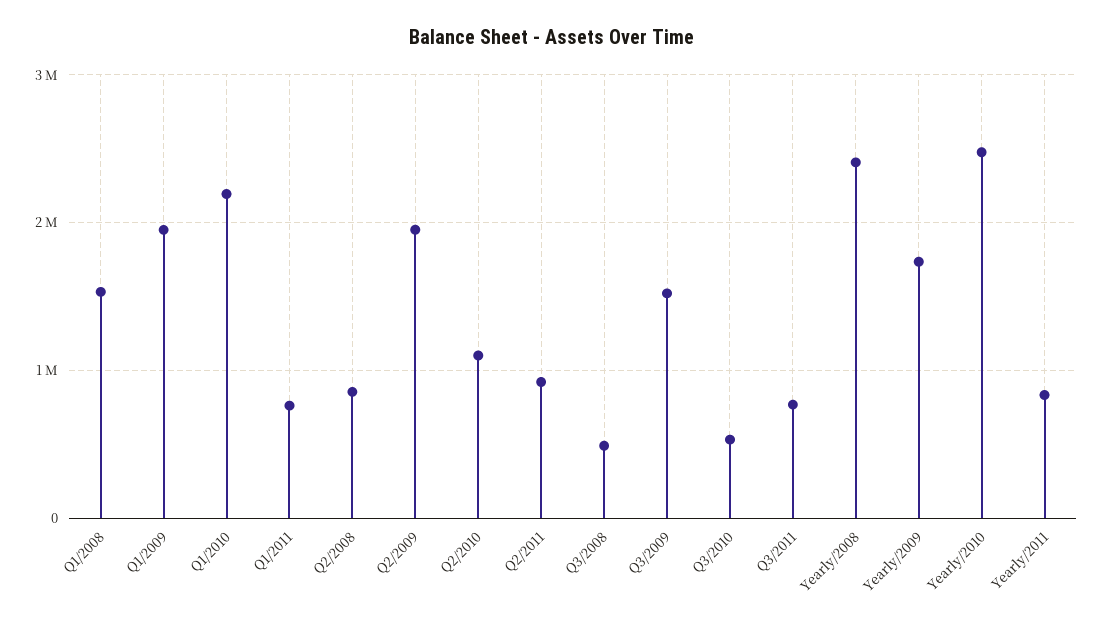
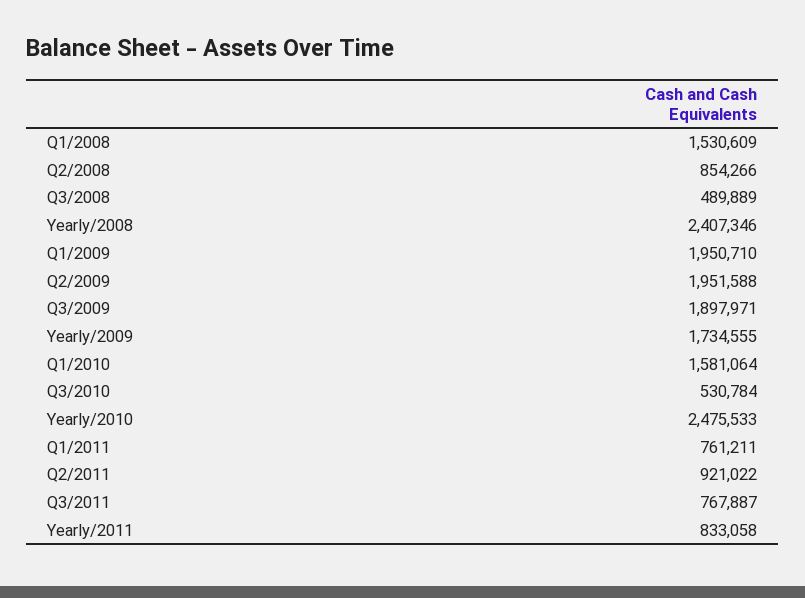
  {
    "Q1/2008": 1530609,
    "Q1/2009": 1950710,
-   "Q1/2010": 2200000,
+   "Q1/2010": 1581064,
    "Q1/2011": 761211,
    "Q2/2008": 854266,
    "Q2/2009": 1951588,
-   "Q2/2010": 1100000,
    "Q2/2011": 921022,
    "Q3/2008": 489889,
-   "Q3/2009": 1500000,
+   "Q3/2009": 1897971,
    "Q3/2010": 530784,
    "Q3/2011": 767887,
    "Yearly/2008": 2407346,
    "Yearly/2009": 1734555,
    "Yearly/2010": 2475533,
    "Yearly/2011": 833058
  }

